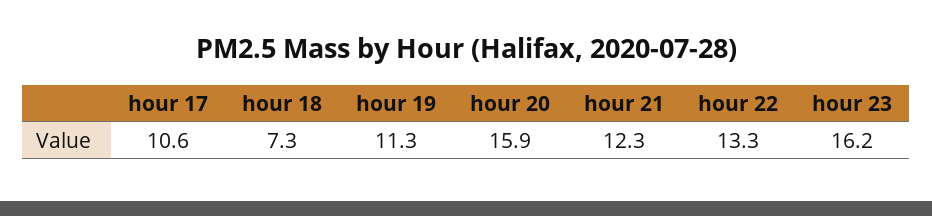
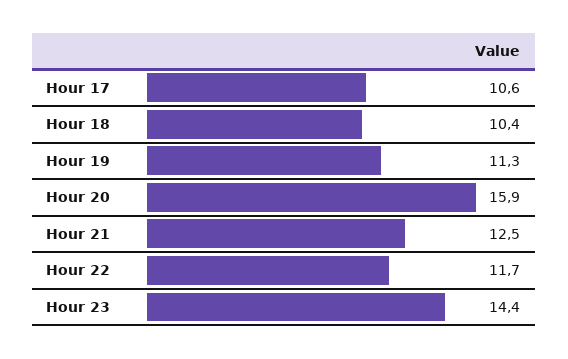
  {
    "hour 17": 10.6,
-   "hour 18": 7.3,
+   "hour 18": 10.4,
    "hour 19": 11.3,
    "hour 20": 15.9,
-   "hour 21": 12.3,
+   "hour 21": 12.5,
-   "hour 22": 13.3,
+   "hour 22": 11.7,
-   "hour 23": 16.2
+   "hour 23": 14.4
  }

